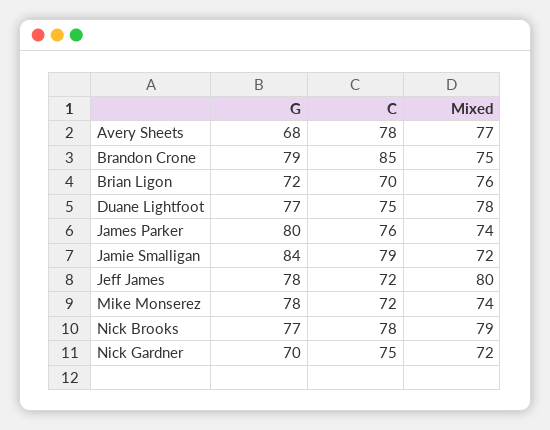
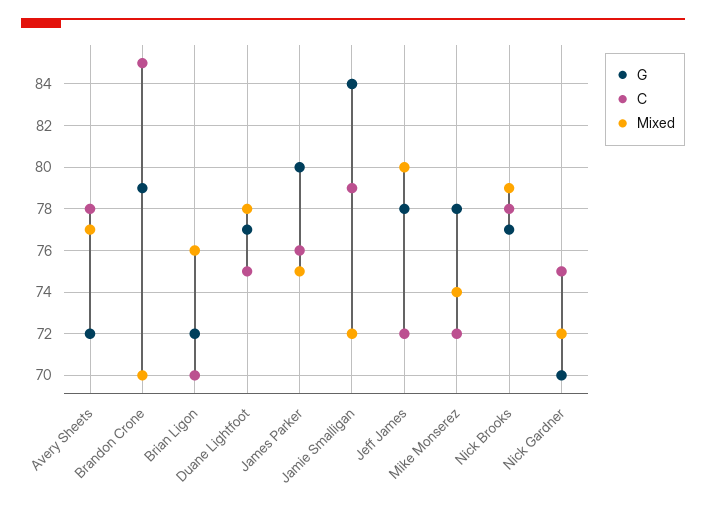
  {
    "G": {
-     "Avery Sheets": 68,
+     "Avery Sheets": 72,
      "Brandon Crone": 79,
      "Brian Ligon": 72,
      "Duane Lightfoot": 77,
      "James Parker": 80,
      "Jamie Smalligan": 84,
      "Jeff James": 78,
      "Mike Monserez": 78,
      "Nick Brooks": 77,
      "Nick Gardner": 70
    },
    "C": {
      "Avery Sheets": 78,
      "Brandon Crone": 85,
      "Brian Ligon": 70,
      "Duane Lightfoot": 75,
      "James Parker": 76,
      "Jamie Smalligan": 79,
      "Jeff James": 72,
      "Mike Monserez": 72,
      "Nick Brooks": 78,
      "Nick Gardner": 75
    },
    "Mixed": {
      "Avery Sheets": 77,
-     "Brandon Crone": 75,
+     "Brandon Crone": 70,
      "Brian Ligon": 76,
      "Duane Lightfoot": 78,
-     "James Parker": 74,
+     "James Parker": 75,
      "Jamie Smalligan": 72,
      "Jeff James": 80,
      "Mike Monserez": 74,
      "Nick Brooks": 79,
      "Nick Gardner": 72
    }
  }

